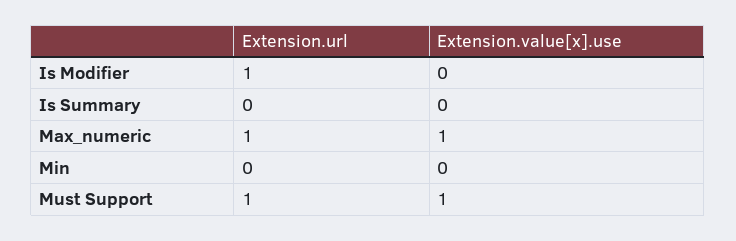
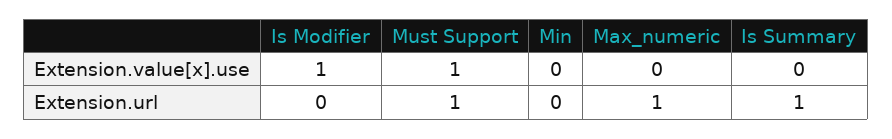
  {
    "Extension.url": {
-     "Is Modifier": 1,
+     "Is Modifier": 0,
-     "Is Summary": 0,
+     "Is Summary": 1,
      "Max_numeric": 1,
      "Min": 0,
      "Must Support": 1
    },
    "Extension.value[x].use": {
-     "Is Modifier": 0,
+     "Is Modifier": 1,
      "Is Summary": 0,
-     "Max_numeric": 1,
+     "Max_numeric": 0,
      "Min": 0,
      "Must Support": 1
    }
  }

